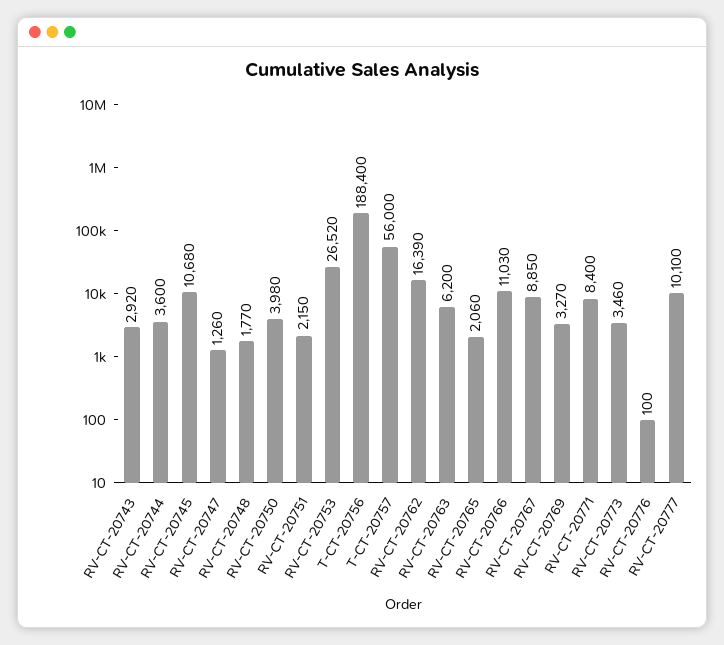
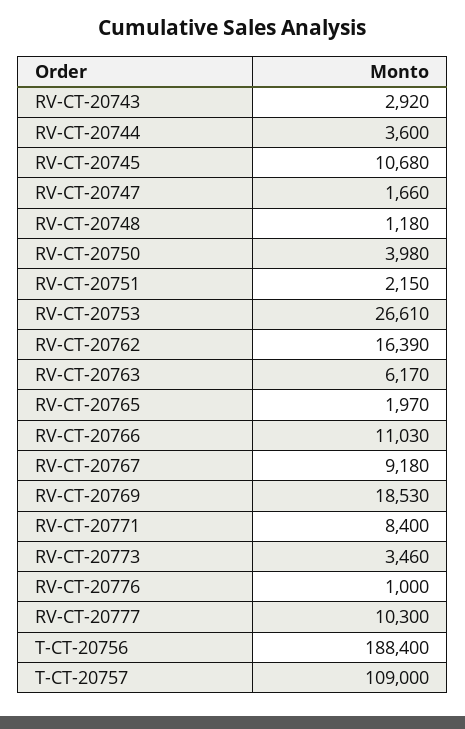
  {
    "RV-CT-20743": 2920,
    "RV-CT-20744": 3600,
    "RV-CT-20745": 10680,
-   "RV-CT-20747": 1260,
+   "RV-CT-20747": 1660,
-   "RV-CT-20748": 1770,
+   "RV-CT-20748": 1180,
    "RV-CT-20750": 3980,
    "RV-CT-20751": 2150,
-   "RV-CT-20753": 26520,
+   "RV-CT-20753": 26610,
    "T-CT-20756": 188400,
-   "T-CT-20757": 56000,
+   "T-CT-20757": 109000,
    "RV-CT-20762": 16390,
-   "RV-CT-20763": 6200,
+   "RV-CT-20763": 6170,
-   "RV-CT-20765": 2060,
+   "RV-CT-20765": 1970,
    "RV-CT-20766": 11030,
-   "RV-CT-20767": 8850,
+   "RV-CT-20767": 9180,
-   "RV-CT-20769": 3270,
+   "RV-CT-20769": 18530,
    "RV-CT-20771": 8400,
    "RV-CT-20773": 3460,
-   "RV-CT-20776": 100,
+   "RV-CT-20776": 1000,
-   "RV-CT-20777": 10100
+   "RV-CT-20777": 10300
  }

